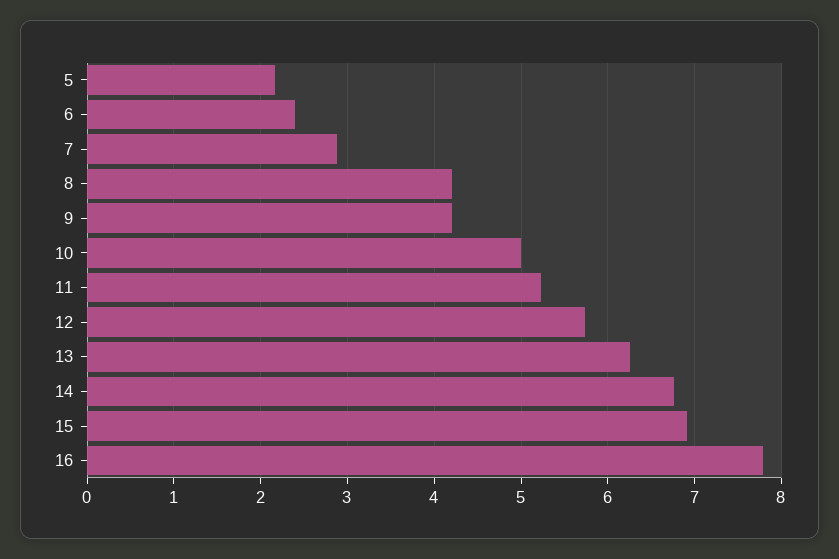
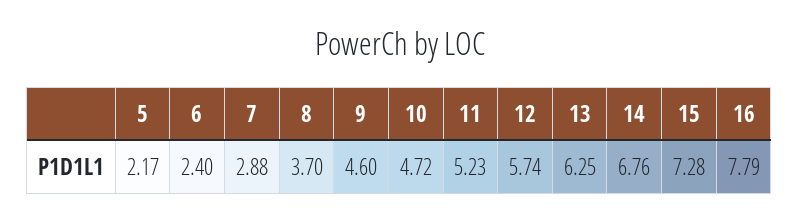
  {
    "5": 2.17,
    "6": 2.4,
    "7": 2.88,
-   "8": 4.2,
+   "8": 3.7,
-   "9": 4.2,
+   "9": 4.6,
-   "10": 5,
+   "10": 4.72,
    "11": 5.23,
    "12": 5.74,
    "13": 6.25,
    "14": 6.76,
-   "15": 6.9,
+   "15": 7.28,
    "16": 7.79
  }

